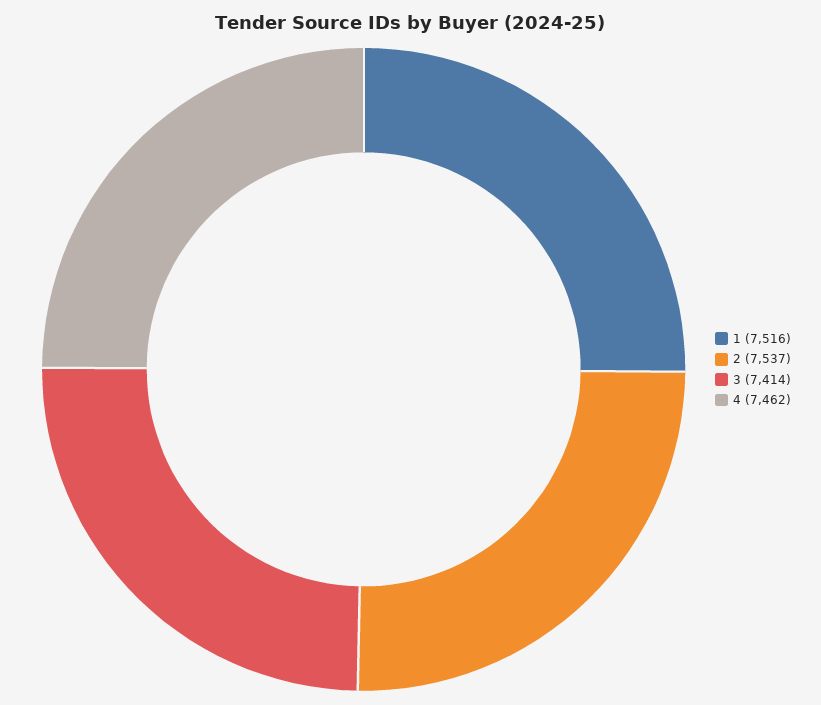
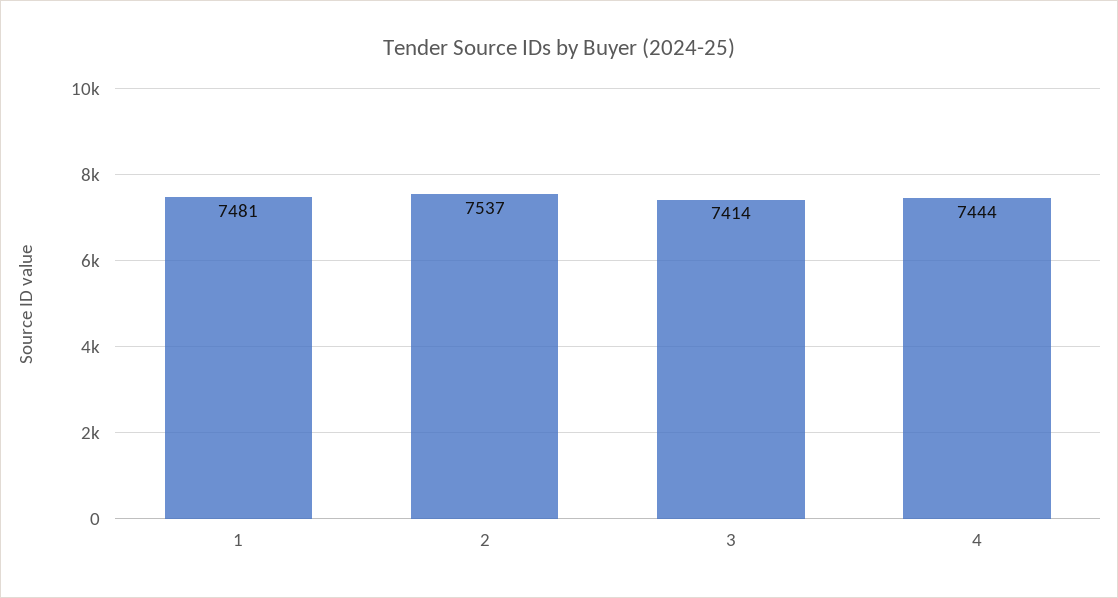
  {
-   "1": 7516,
+   "1": 7481,
    "2": 7537,
    "3": 7414,
-   "4": 7462
+   "4": 7444
  }

